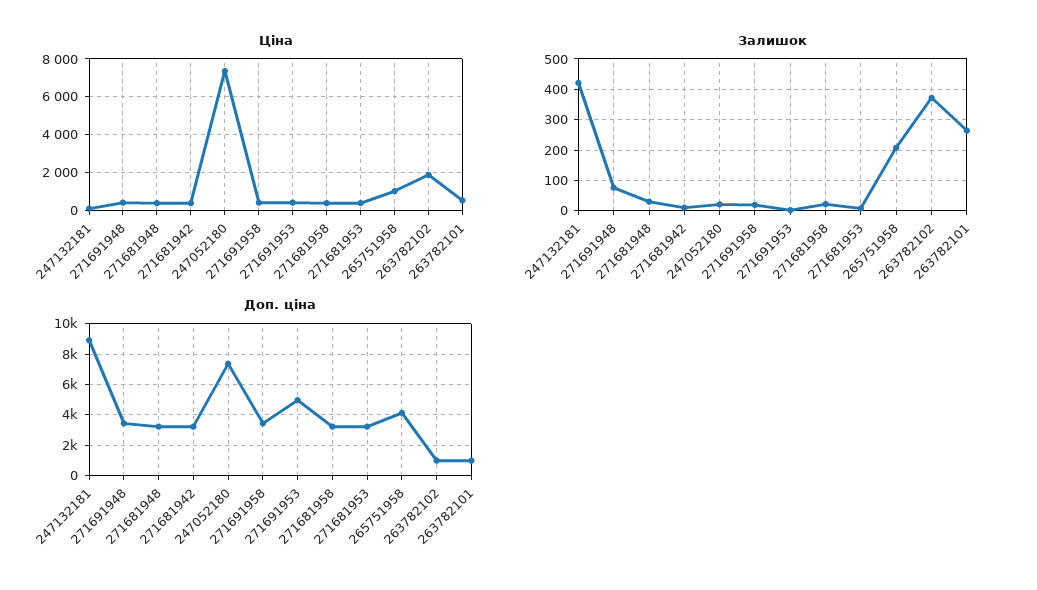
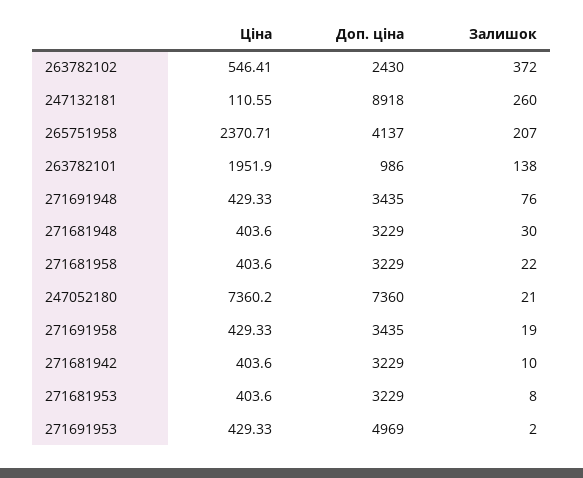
  {
    "Ціна": {
      "247132181": 110.55,
      "271691948": 429.33,
      "271681948": 403.6,
      "271681942": 403.6,
      "247052180": 7360.2,
      "271691958": 429.33,
      "271691953": 429.33,
      "271681958": 403.6,
      "271681953": 403.6,
-     "265751958": 1000,
+     "265751958": 2370.71,
-     "263782102": 2000,
+     "263782102": 546.41,
-     "263782101": 500
+     "263782101": 1951.9
    },
    "Залишок": {
-     "247132181": 420,
+     "247132181": 260,
      "271691948": 76,
      "271681948": 30,
      "271681942": 10,
      "247052180": 21,
      "271691958": 19,
      "271691953": 2,
      "271681958": 22,
      "271681953": 8,
      "265751958": 207,
      "263782102": 372,
-     "263782101": 260
+     "263782101": 138
    },
    "Доп. ціна": {
      "247132181": 8918,
      "271691948": 3435,
      "271681948": 3229,
      "271681942": 3229,
      "247052180": 7360,
      "271691958": 3435,
      "271691953": 4969,
      "271681958": 3229,
      "271681953": 3229,
      "265751958": 4137,
-     "263782102": 1000,
+     "263782102": 2430,
      "263782101": 986
    }
  }

